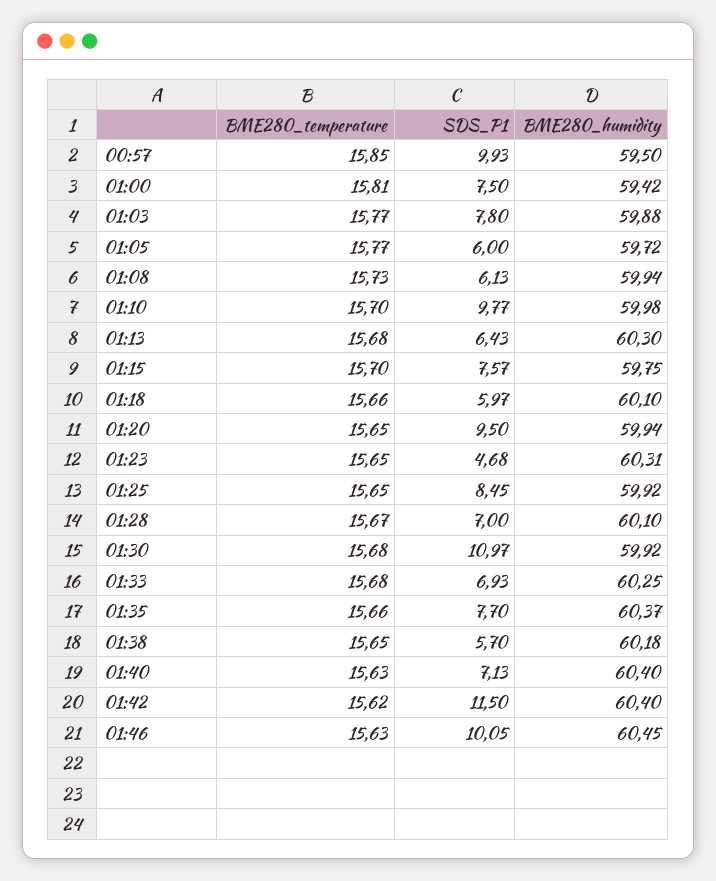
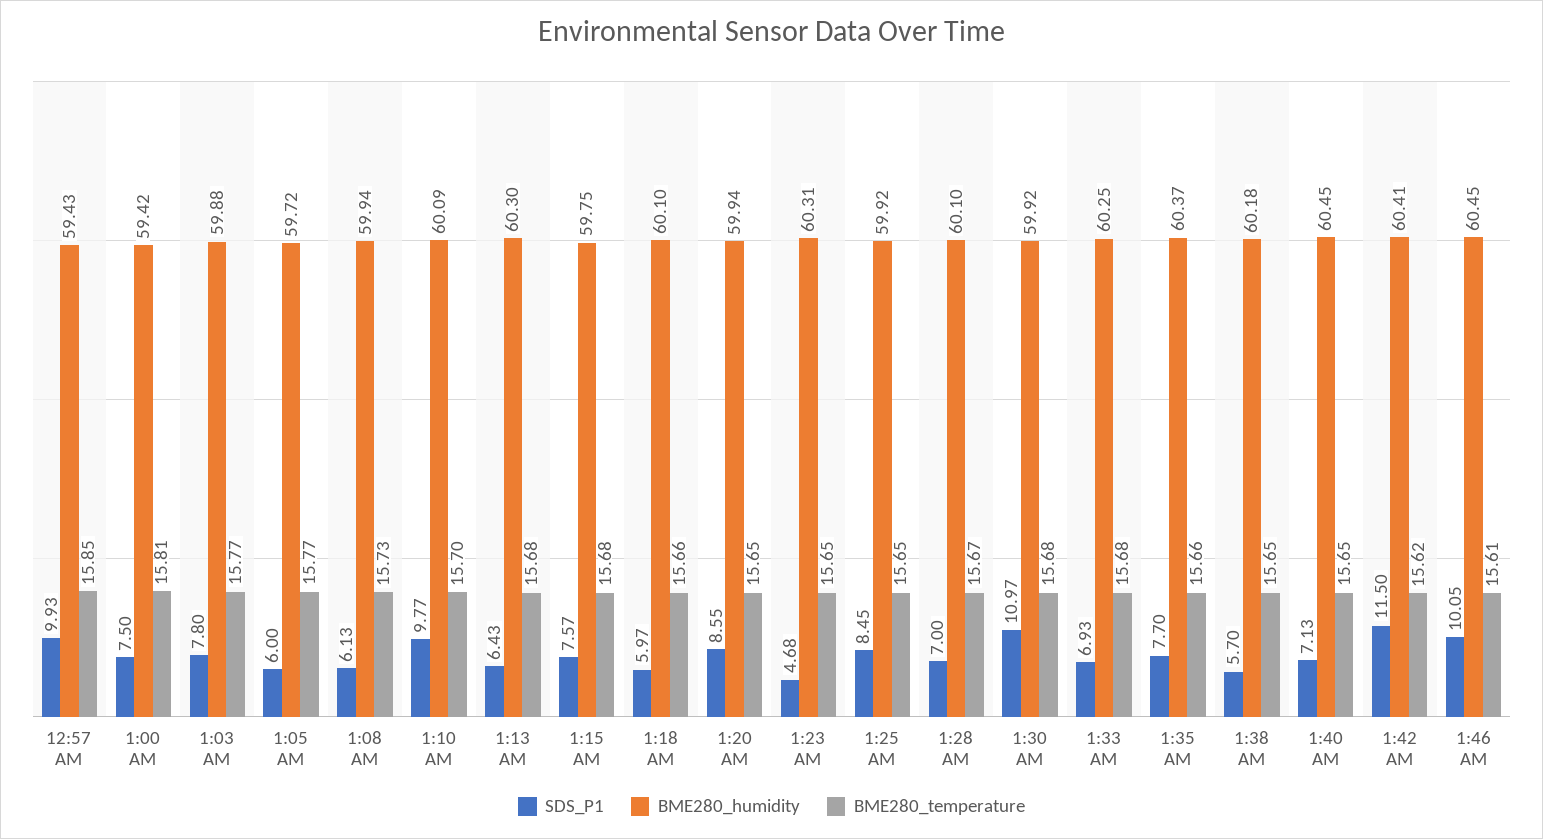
  {
    "BME280_temperature": {
      "00:57": 15.85,
      "01:00": 15.81,
      "01:03": 15.77,
      "01:05": 15.77,
      "01:08": 15.73,
      "01:10": 15.7,
      "01:13": 15.68,
-     "01:15": 15.7,
+     "01:15": 15.68,
      "01:18": 15.66,
      "01:20": 15.65,
      "01:23": 15.65,
      "01:25": 15.65,
      "01:28": 15.67,
      "01:30": 15.68,
      "01:33": 15.68,
      "01:35": 15.66,
      "01:38": 15.65,
-     "01:40": 15.63,
+     "01:40": 15.65,
      "01:42": 15.62,
-     "01:46": 15.63
+     "01:46": 15.61
    },
    "SDS_P1": {
      "00:57": 9.93,
      "01:00": 7.5,
      "01:03": 7.8,
      "01:05": 6,
      "01:08": 6.13,
      "01:10": 9.77,
      "01:13": 6.43,
      "01:15": 7.57,
      "01:18": 5.97,
-     "01:20": 9.5,
+     "01:20": 8.55,
      "01:23": 4.68,
      "01:25": 8.45,
      "01:28": 7,
      "01:30": 10.97,
      "01:33": 6.93,
      "01:35": 7.7,
      "01:38": 5.7,
      "01:40": 7.13,
      "01:42": 11.5,
      "01:46": 10.05
    },
    "BME280_humidity": {
-     "00:57": 59.5,
+     "00:57": 59.43,
      "01:00": 59.42,
      "01:03": 59.88,
      "01:05": 59.72,
      "01:08": 59.94,
-     "01:10": 59.98,
+     "01:10": 60.09,
      "01:13": 60.3,
      "01:15": 59.75,
      "01:18": 60.1,
      "01:20": 59.94,
      "01:23": 60.31,
      "01:25": 59.92,
      "01:28": 60.1,
      "01:30": 59.92,
      "01:33": 60.25,
      "01:35": 60.37,
      "01:38": 60.18,
-     "01:40": 60.4,
+     "01:40": 60.45,
-     "01:42": 60.4,
+     "01:42": 60.41,
      "01:46": 60.45
    }
  }

